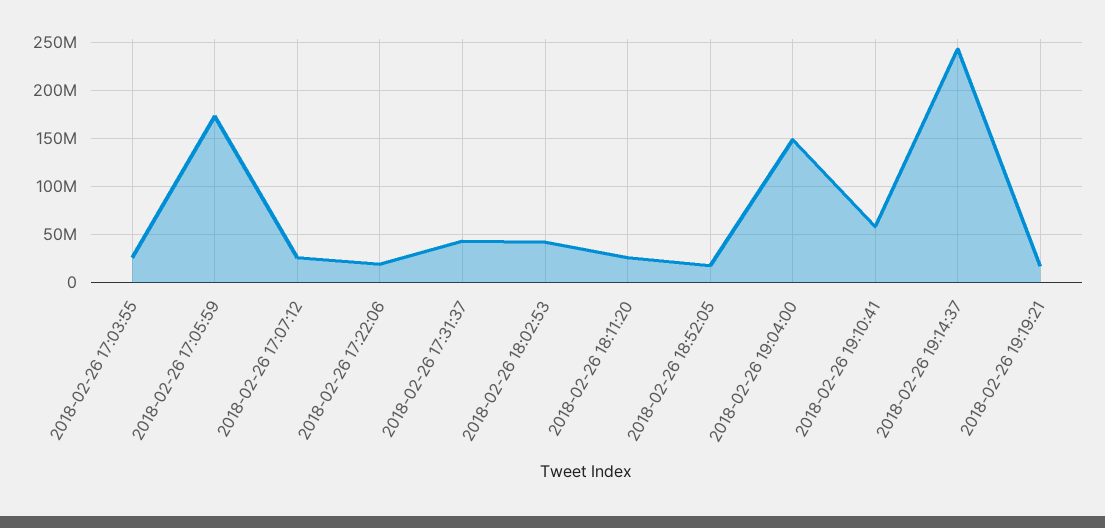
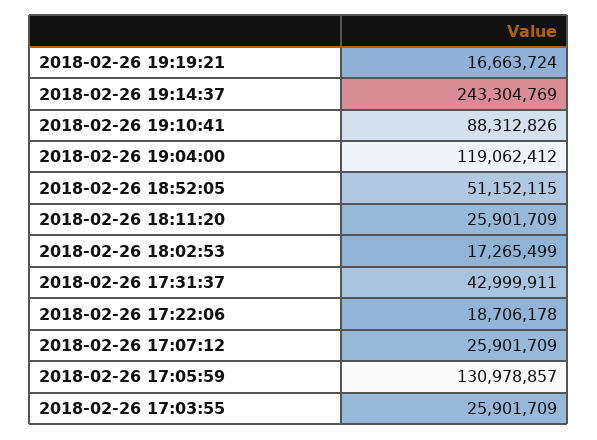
  {
    "2018-02-26 17:03:55": 25901709,
-   "2018-02-26 17:05:59": 170000000,
+   "2018-02-26 17:05:59": 130978857,
    "2018-02-26 17:07:12": 25901709,
    "2018-02-26 17:22:06": 18706178,
    "2018-02-26 17:31:37": 42999911,
-   "2018-02-26 18:02:53": 40000000,
+   "2018-02-26 18:02:53": 17265499,
    "2018-02-26 18:11:20": 25901709,
-   "2018-02-26 18:52:05": 20000000,
+   "2018-02-26 18:52:05": 51152115,
-   "2018-02-26 19:04:00": 150000000,
+   "2018-02-26 19:04:00": 119062412,
-   "2018-02-26 19:10:41": 60000000,
+   "2018-02-26 19:10:41": 88312826,
    "2018-02-26 19:14:37": 243304769,
    "2018-02-26 19:19:21": 16663724
  }

